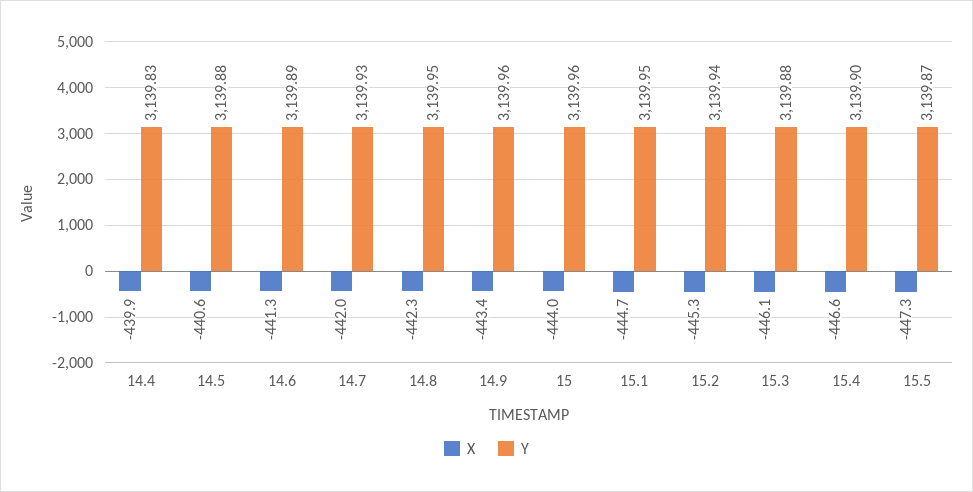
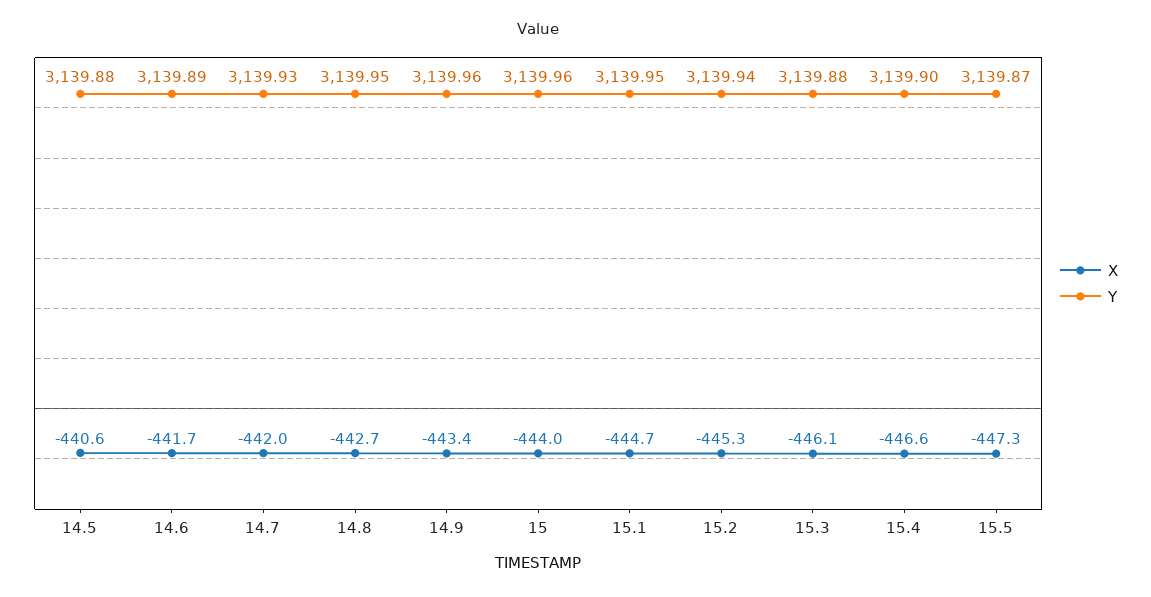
  {
    "X": {
-     "14.4": -439.9,
      "14.5": -440.6,
-     "14.6": -441.3,
+     "14.6": -441.7,
      "14.7": -442,
-     "14.8": -442.3,
+     "14.8": -442.7,
      "14.9": -443.4,
      "15": -444,
      "15.1": -444.7,
      "15.2": -445.3,
      "15.3": -446.1,
      "15.4": -446.6,
      "15.5": -447.3
    },
    "Y": {
-     "14.4": 3139.83,
      "14.5": 3139.88,
      "14.6": 3139.89,
      "14.7": 3139.93,
      "14.8": 3139.95,
      "14.9": 3139.96,
      "15": 3139.96,
      "15.1": 3139.95,
      "15.2": 3139.94,
      "15.3": 3139.88,
      "15.4": 3139.9,
      "15.5": 3139.87
    }
  }

